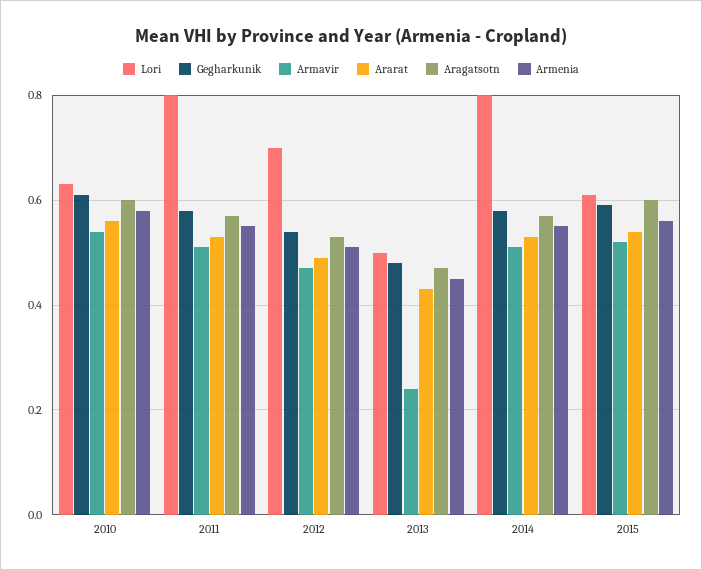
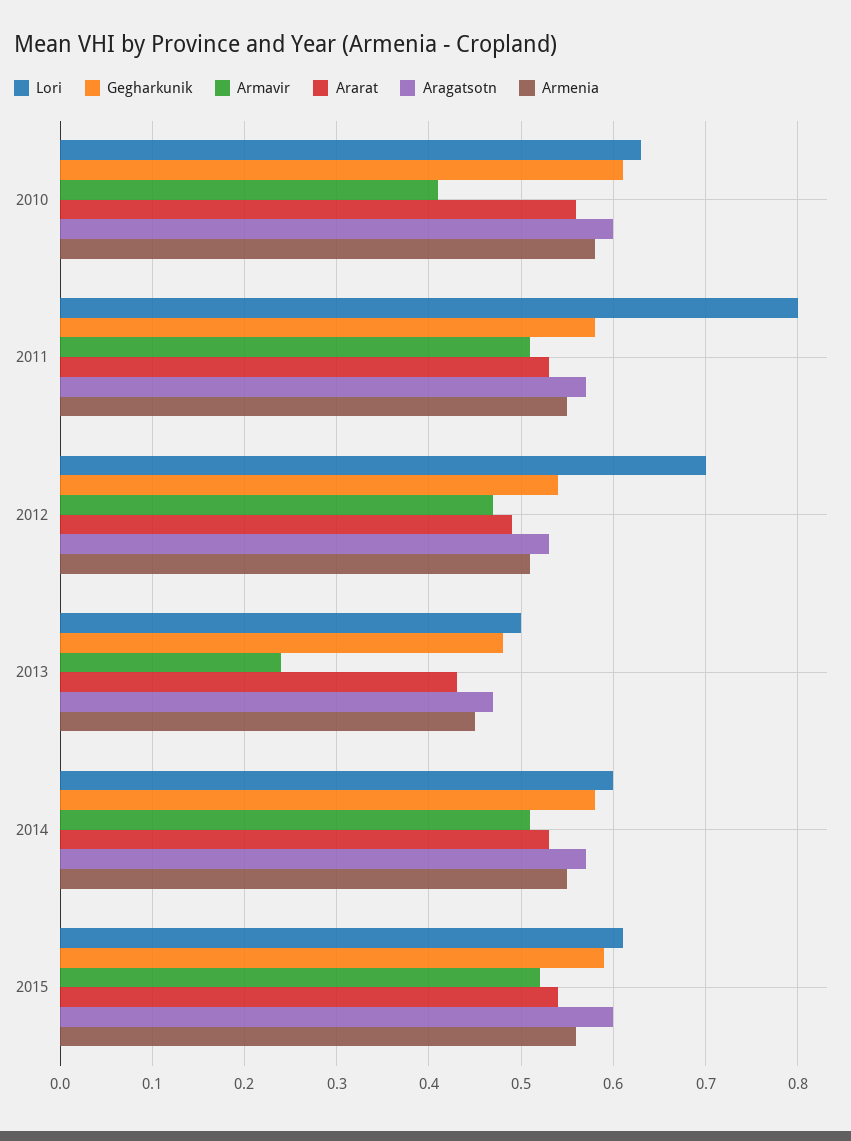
  {
    "Lori": {
      "2010": 0.63,
      "2011": 0.8,
      "2012": 0.7,
      "2013": 0.5,
-     "2014": 0.8,
+     "2014": 0.6,
      "2015": 0.61
    },
    "Gegharkunik": {
      "2010": 0.61,
      "2011": 0.58,
      "2012": 0.54,
      "2013": 0.48,
      "2014": 0.58,
      "2015": 0.59
    },
    "Armavir": {
-     "2010": 0.55,
+     "2010": 0.41,
      "2011": 0.51,
      "2012": 0.47,
      "2013": 0.24,
      "2014": 0.51,
      "2015": 0.52
    },
    "Ararat": {
      "2010": 0.56,
      "2011": 0.53,
      "2012": 0.49,
      "2013": 0.43,
      "2014": 0.53,
      "2015": 0.54
    },
    "Aragatsotn": {
      "2010": 0.6,
      "2011": 0.57,
      "2012": 0.53,
      "2013": 0.47,
      "2014": 0.57,
      "2015": 0.6
    },
    "Armenia": {
      "2010": 0.58,
      "2011": 0.55,
      "2012": 0.51,
      "2013": 0.45,
      "2014": 0.55,
      "2015": 0.56
    }
  }

